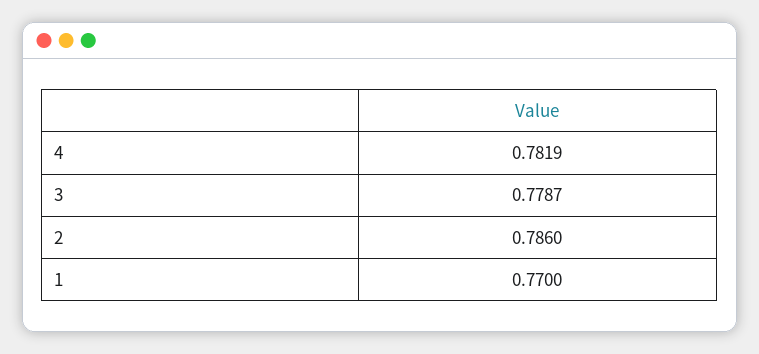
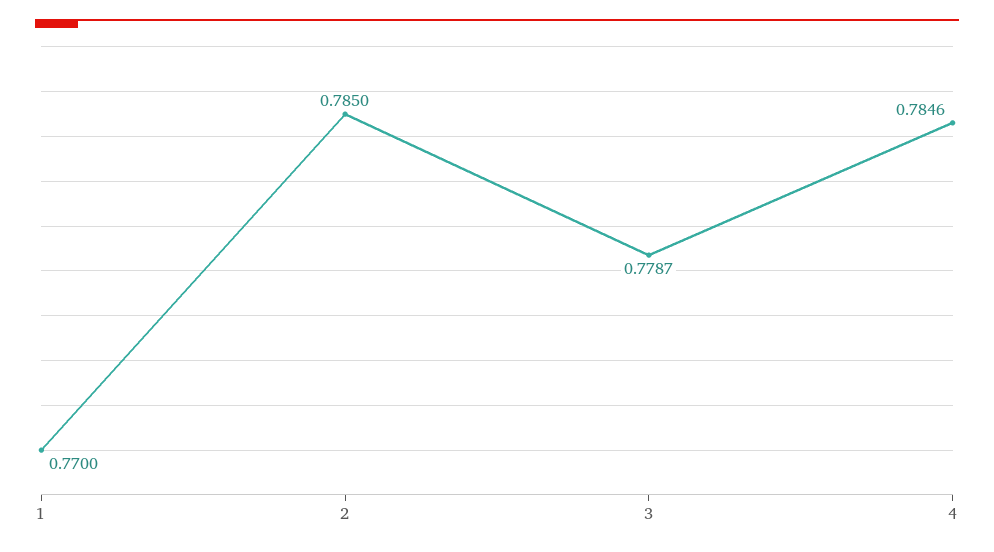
  {
-   "4": 0.7819,
+   "4": 0.7846,
    "3": 0.7787,
-   "2": 0.786,
+   "2": 0.785,
    "1": 0.77
  }

